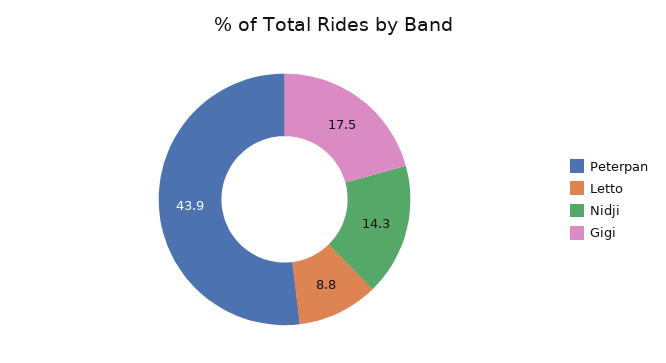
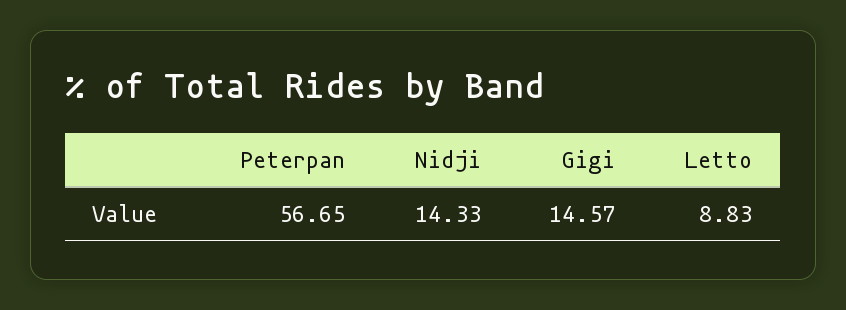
  {
-   "Peterpan": 43.9,
+   "Peterpan": 56.65,
    "Letto": 8.83,
    "Nidji": 14.33,
-   "Gigi": 17.5
+   "Gigi": 14.57
  }

